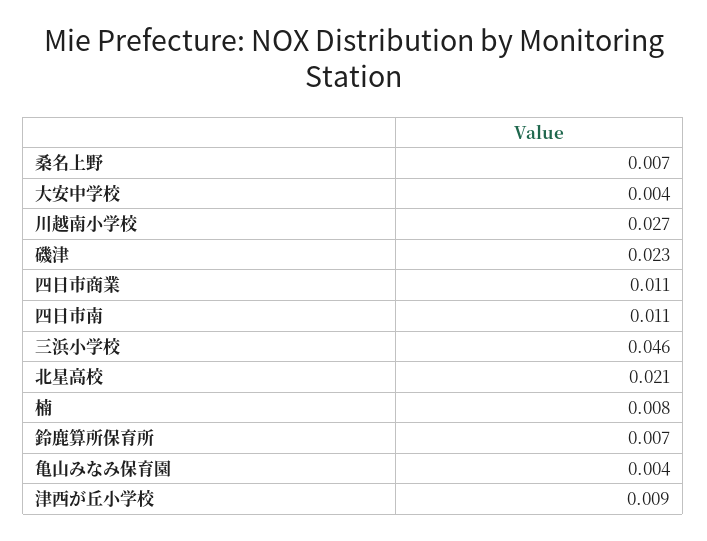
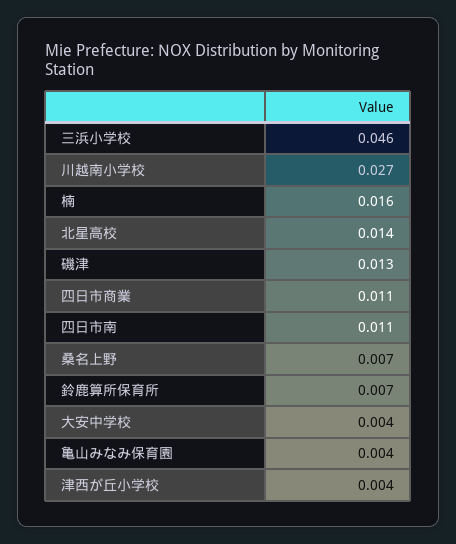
  {
    "桑名上野": 0.007,
    "大安中学校": 0.004,
    "川越南小学校": 0.027,
-   "磯津": 0.023,
+   "磯津": 0.013,
    "四日市商業": 0.011,
    "四日市南": 0.011,
    "三浜小学校": 0.046,
-   "北星高校": 0.021,
+   "北星高校": 0.014,
-   "楠": 0.008,
+   "楠": 0.016,
    "鈴鹿算所保育所": 0.007,
    "亀山みなみ保育園": 0.004,
-   "津西が丘小学校": 0.009
+   "津西が丘小学校": 0.004
  }

